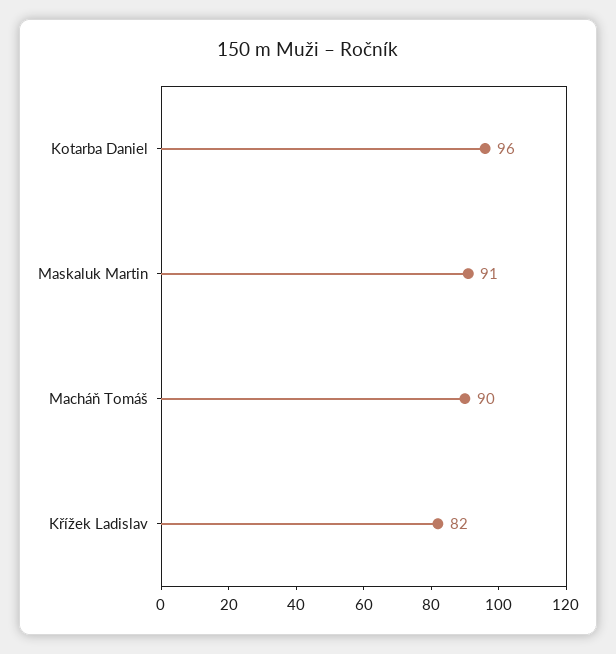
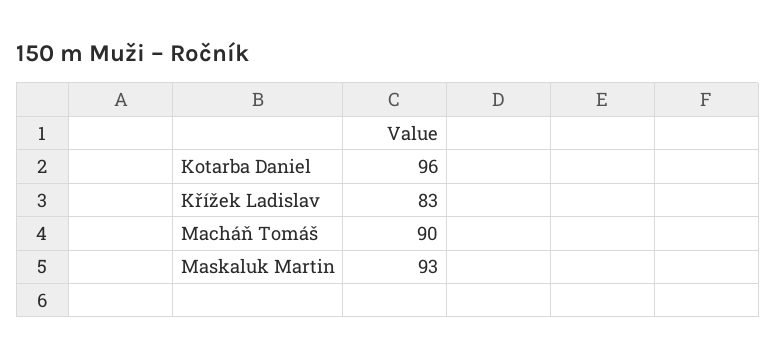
  {
    "Kotarba Daniel": 96,
-   "Maskaluk Martin": 91,
+   "Maskaluk Martin": 93,
    "Macháň Tomáš": 90,
-   "Křížek Ladislav": 82
+   "Křížek Ladislav": 83
  }

